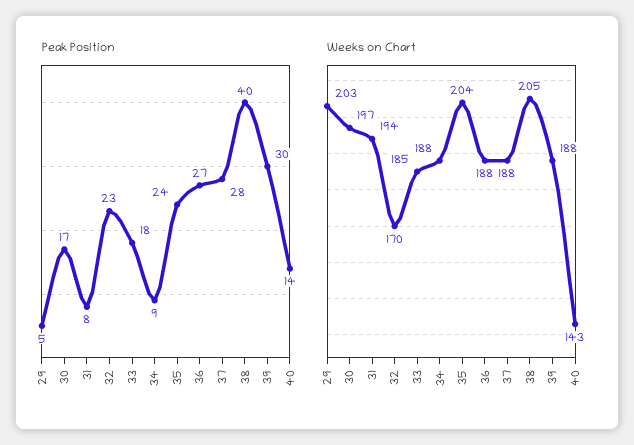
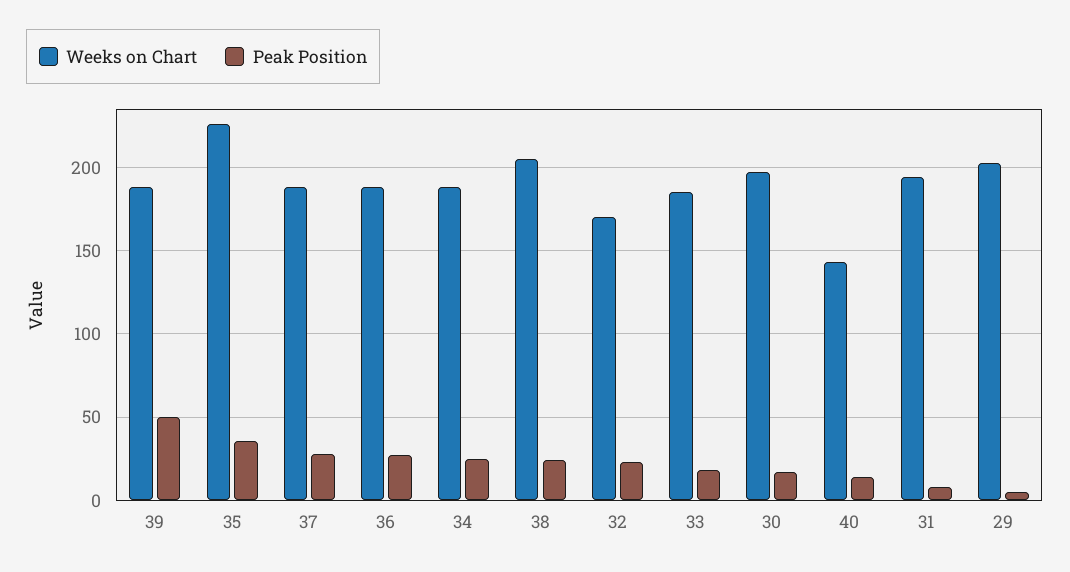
  {
    "Peak Position": {
      "29": 5,
      "30": 17,
      "31": 8,
      "32": 23,
      "33": 18,
-     "34": 9,
+     "34": 25,
-     "35": 24,
+     "35": 35,
      "36": 27,
      "37": 28,
-     "38": 40,
+     "38": 25,
-     "39": 30,
+     "39": 50,
      "40": 14
    },
    "Weeks on Chart": {
      "29": 203,
      "30": 197,
      "31": 194,
      "32": 170,
      "33": 185,
      "34": 188,
-     "35": 204,
+     "35": 225,
      "36": 188,
      "37": 188,
      "38": 205,
      "39": 188,
      "40": 143
    }
  }

